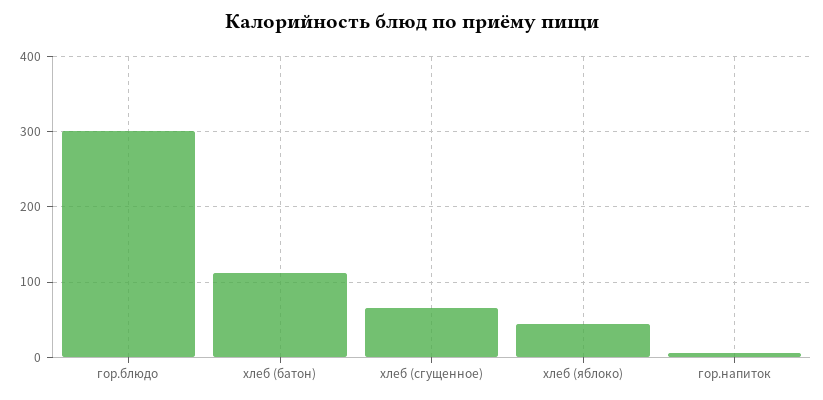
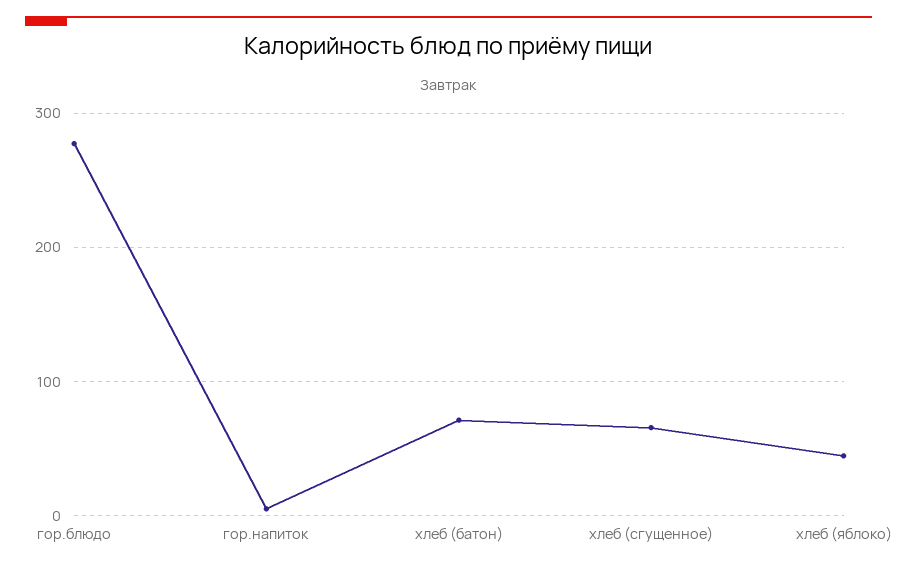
  {
-   "гор.блюдо": 300,
+   "гор.блюдо": 280,
-   "хлеб (батон)": 110,
+   "хлеб (батон)": 70,
    "хлеб (сгущенное)": 70,
    "хлеб (яблоко)": 40,
    "гор.напиток": 10
  }

